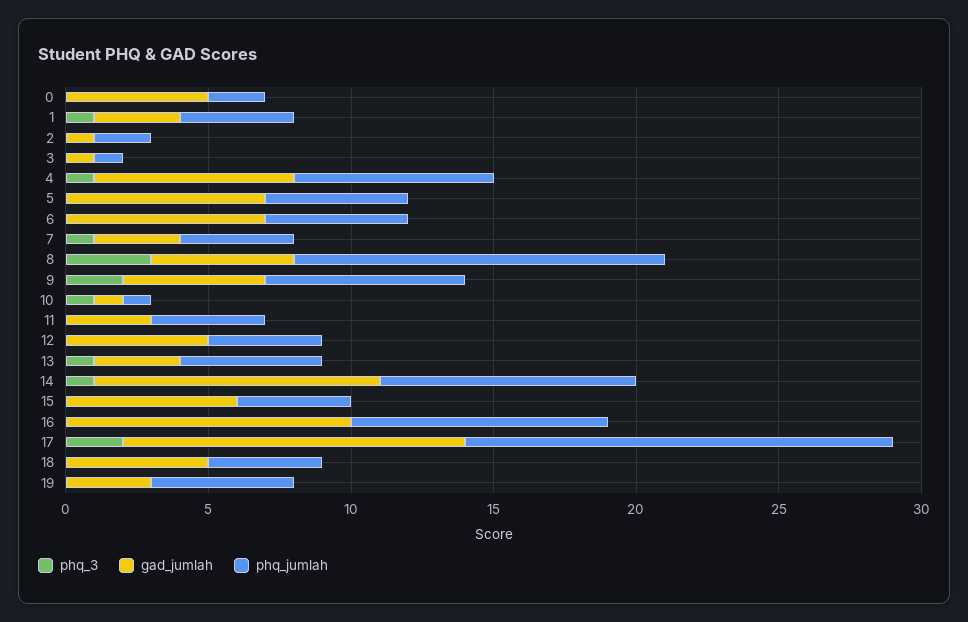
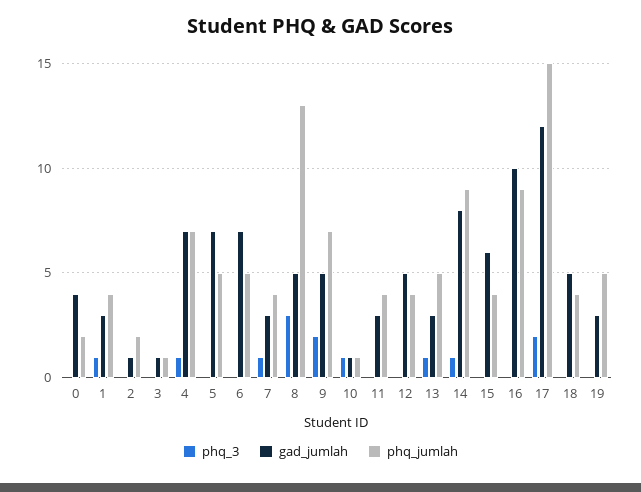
  {
    "phq_3": {
      "0": 0,
      "1": 1,
      "2": 0,
      "3": 0,
      "4": 1,
      "5": 0,
      "6": 0,
      "7": 1,
      "8": 3,
      "9": 2,
      "10": 1,
      "11": 0,
      "12": 0,
      "13": 1,
      "14": 1,
      "15": 0,
      "16": 0,
      "17": 2,
      "18": 0,
      "19": 0
    },
    "gad_jumlah": {
-     "0": 5,
+     "0": 4,
      "1": 3,
      "2": 1,
      "3": 1,
      "4": 7,
      "5": 7,
      "6": 7,
      "7": 3,
      "8": 5,
      "9": 5,
      "10": 1,
      "11": 3,
      "12": 5,
      "13": 3,
-     "14": 10,
+     "14": 8,
      "15": 6,
      "16": 10,
      "17": 12,
      "18": 5,
      "19": 3
    },
    "phq_jumlah": {
      "0": 2,
      "1": 4,
      "2": 2,
      "3": 1,
      "4": 7,
      "5": 5,
      "6": 5,
      "7": 4,
      "8": 13,
      "9": 7,
      "10": 1,
      "11": 4,
      "12": 4,
      "13": 5,
      "14": 9,
      "15": 4,
      "16": 9,
      "17": 15,
      "18": 4,
      "19": 5
    }
  }

